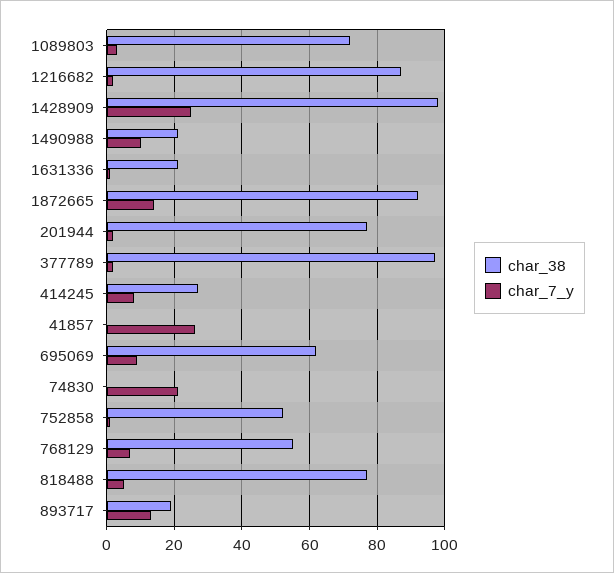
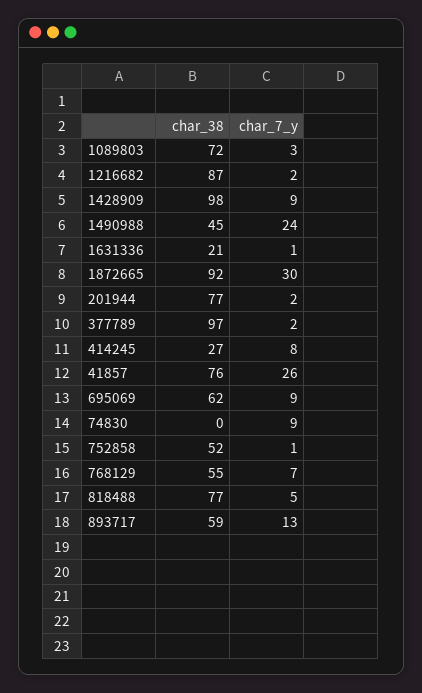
  {
    "char_38": {
      "1089803": 72,
      "1216682": 87,
      "1428909": 98,
-     "1490988": 20,
+     "1490988": 45,
      "1631336": 21,
      "1872665": 92,
      "201944": 77,
      "377789": 97,
      "414245": 27,
-     "41857": 0,
+     "41857": 76,
      "695069": 62,
      "74830": 0,
      "752858": 52,
      "768129": 55,
      "818488": 77,
-     "893717": 20
+     "893717": 59
    },
    "char_7_y": {
      "1089803": 3,
      "1216682": 2,
-     "1428909": 25,
+     "1428909": 9,
-     "1490988": 10,
+     "1490988": 24,
      "1631336": 1,
-     "1872665": 15,
+     "1872665": 30,
      "201944": 2,
      "377789": 2,
      "414245": 8,
      "41857": 26,
      "695069": 9,
-     "74830": 20,
+     "74830": 9,
      "752858": 1,
      "768129": 7,
      "818488": 5,
      "893717": 13
    }
  }

